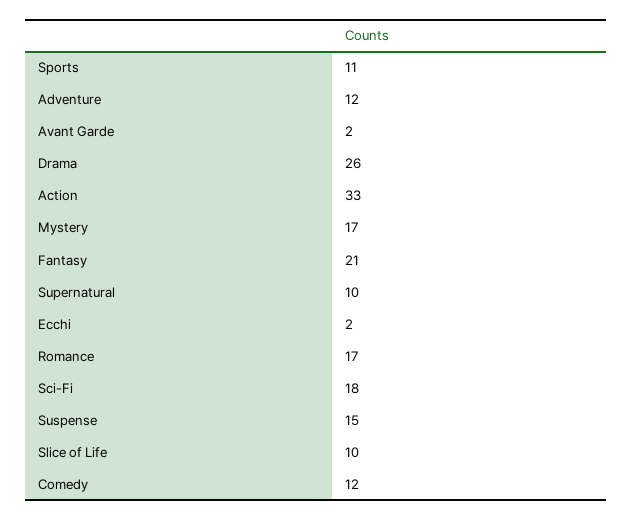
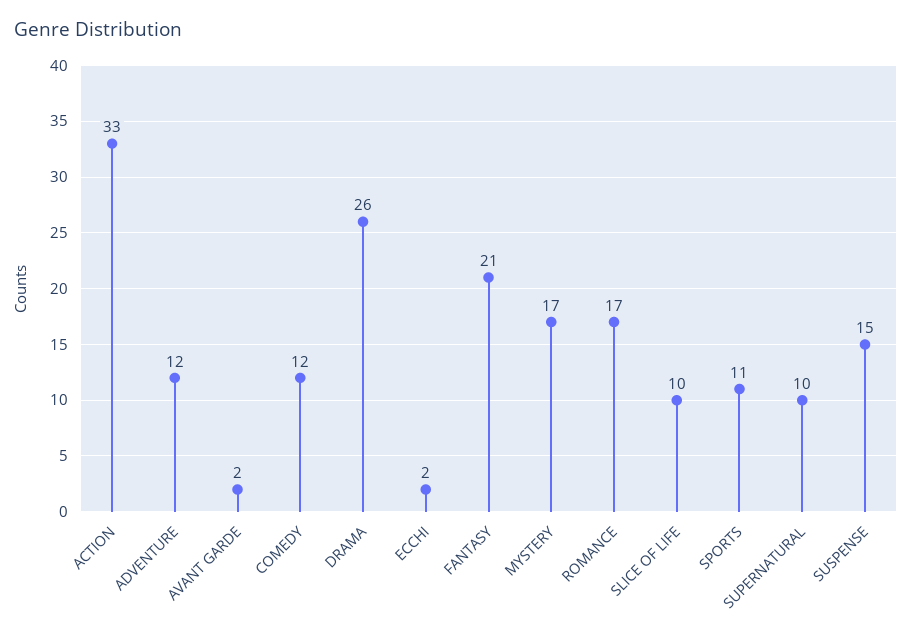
  {
    "Sports": 11,
    "Adventure": 12,
    "Avant Garde": 2,
    "Drama": 26,
    "Action": 33,
    "Mystery": 17,
    "Fantasy": 21,
    "Supernatural": 10,
    "Ecchi": 2,
    "Romance": 17,
-   "Sci-Fi": 18,
    "Suspense": 15,
    "Slice of Life": 10,
    "Comedy": 12
  }

